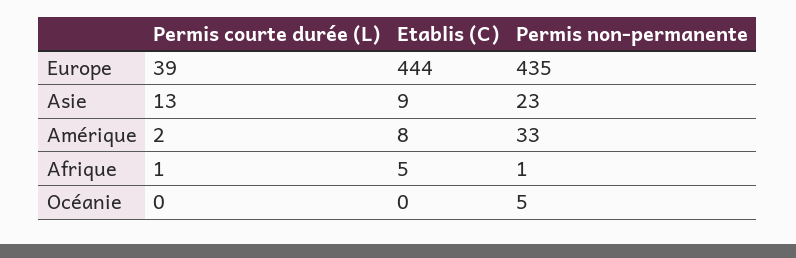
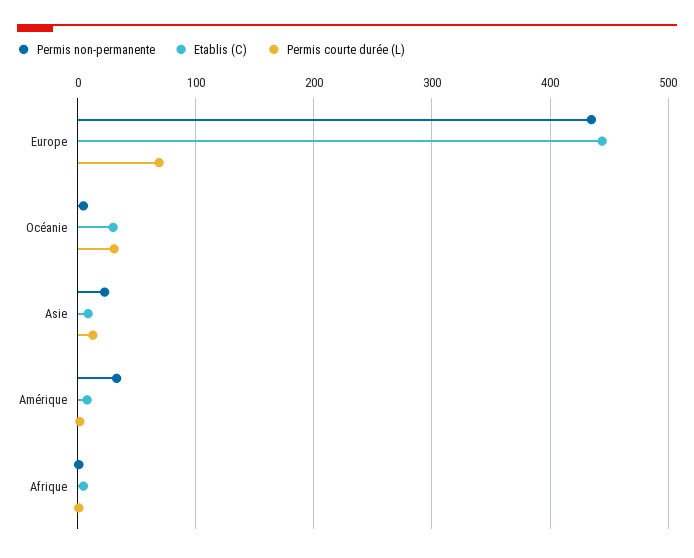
  {
    "Permis courte durée (L)": {
-     "Europe": 39,
+     "Europe": 70,
      "Asie": 13,
      "Amérique": 2,
      "Afrique": 1,
-     "Océanie": 0
+     "Océanie": 30
    },
    "Etablis (C)": {
      "Europe": 444,
      "Asie": 9,
      "Amérique": 8,
      "Afrique": 5,
-     "Océanie": 0
+     "Océanie": 30
    },
    "Permis non-permanente": {
      "Europe": 435,
      "Asie": 23,
      "Amérique": 33,
      "Afrique": 1,
      "Océanie": 5
    }
  }

